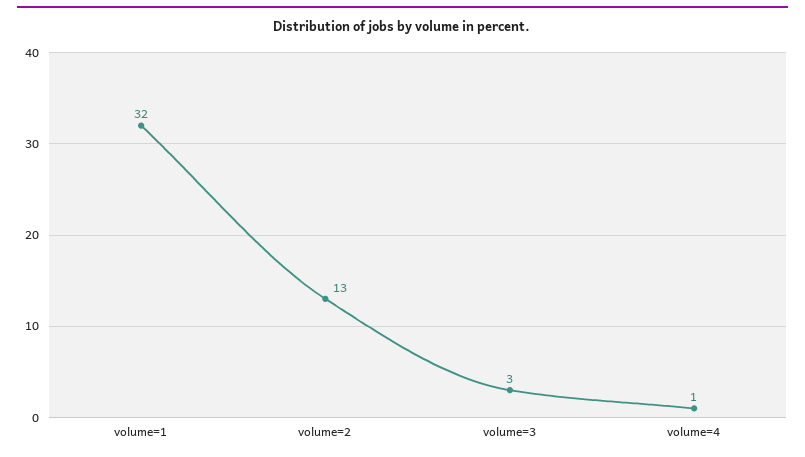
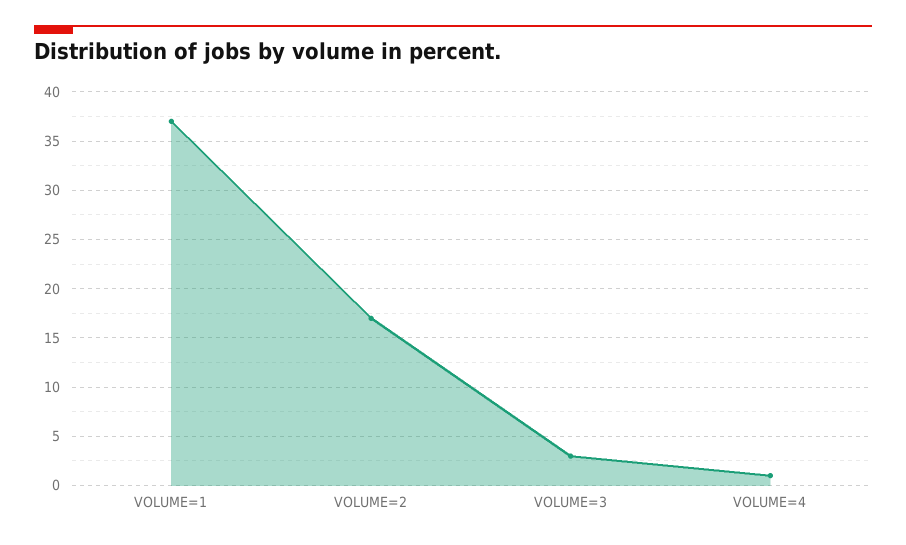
  {
-   "volume=1": 32,
+   "volume=1": 37,
-   "volume=2": 13,
+   "volume=2": 17,
    "volume=3": 3,
    "volume=4": 1
  }

